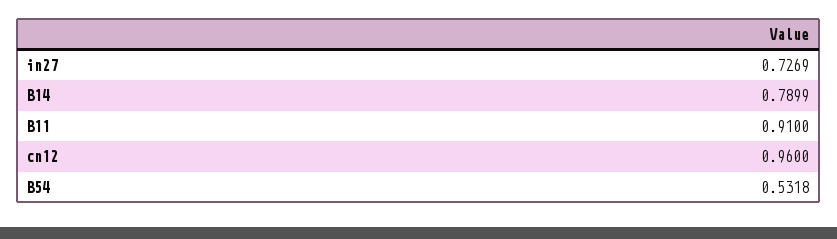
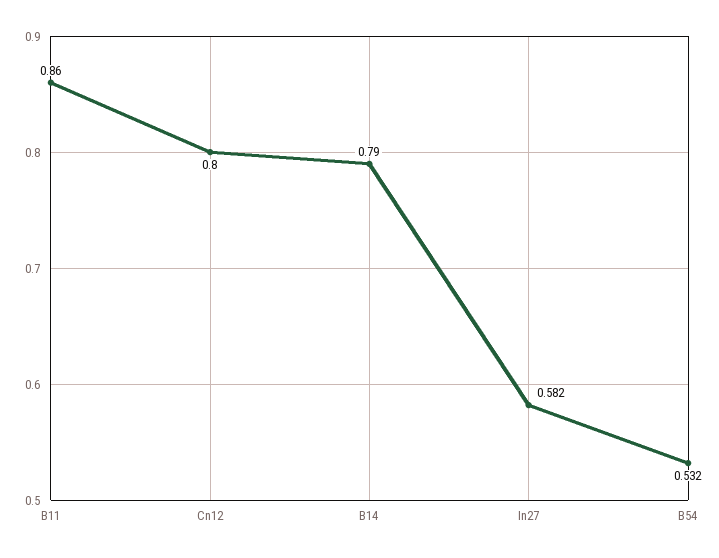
  {
-   "in27": 0.7269,
+   "in27": 0.582,
    "B14": 0.7899,
-   "B11": 0.91,
+   "B11": 0.86,
-   "cn12": 0.96,
+   "cn12": 0.8,
    "B54": 0.5318
  }

